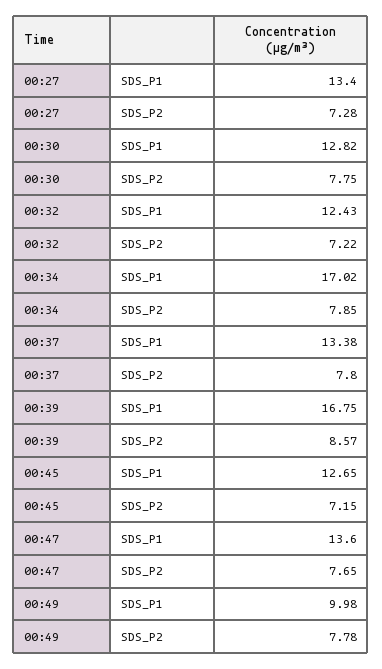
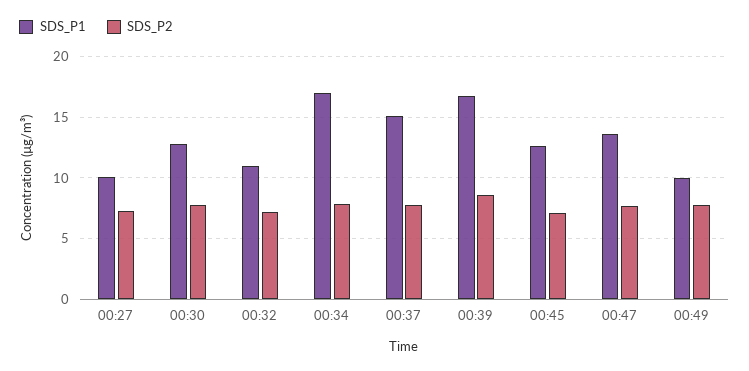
  {
    "SDS_P1": {
-     "00:27": 13.4,
+     "00:27": 10,
      "00:30": 12.82,
-     "00:32": 12.43,
+     "00:32": 11,
      "00:34": 17.02,
-     "00:37": 13.38,
+     "00:37": 15,
      "00:39": 16.75,
      "00:45": 12.65,
      "00:47": 13.6,
      "00:49": 9.98
    },
    "SDS_P2": {
      "00:27": 7.28,
      "00:30": 7.75,
      "00:32": 7.22,
      "00:34": 7.85,
      "00:37": 7.8,
      "00:39": 8.57,
      "00:45": 7.15,
      "00:47": 7.65,
      "00:49": 7.78
    }
  }

